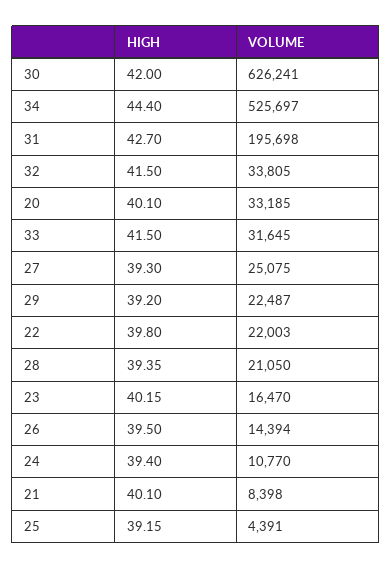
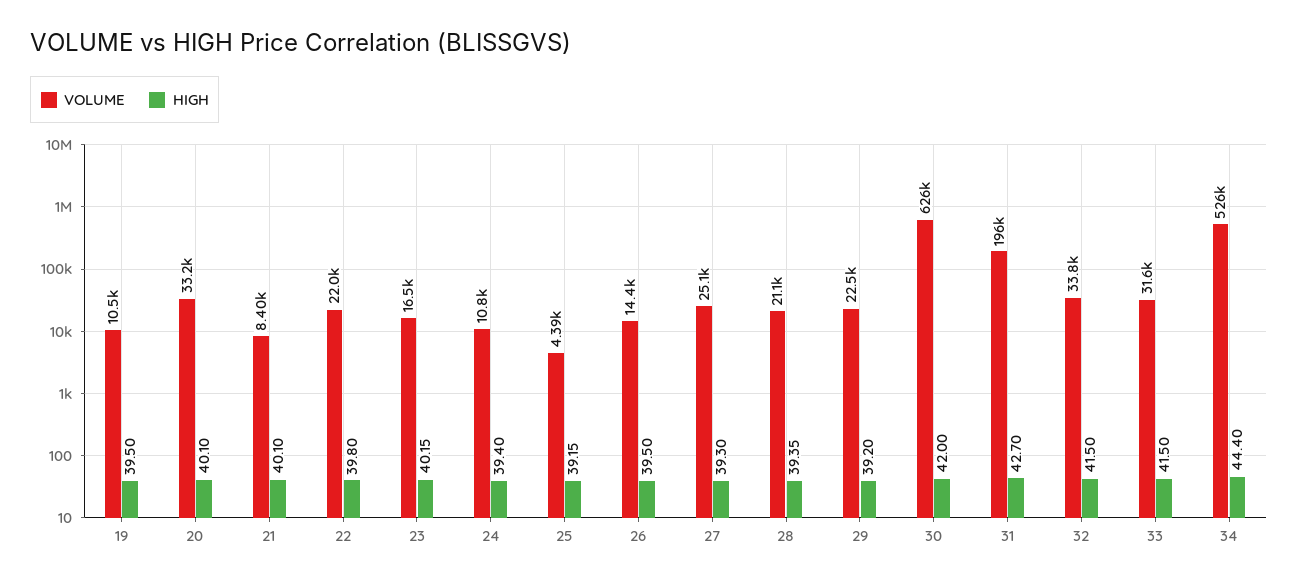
  {
    "HIGH": {
      "30": 42,
      "34": 44.4,
      "31": 42.7,
      "32": 41.5,
      "20": 40.1,
      "33": 41.5,
      "27": 39.3,
      "29": 39.2,
      "22": 39.8,
      "28": 39.35,
      "23": 40.15,
      "26": 39.5,
      "24": 39.4,
      "21": 40.1,
-     "25": 39.15
+     "25": 39.15,
+     "19": 39.5
    },
    "VOLUME": {
      "30": 626241,
      "34": 525697,
      "31": 195698,
      "32": 33805,
      "20": 33185,
      "33": 31645,
      "27": 25075,
      "29": 22487,
      "22": 22003,
      "28": 21050,
      "23": 16470,
      "26": 14394,
      "24": 10770,
      "21": 8398,
-     "25": 4391
+     "25": 4391,
+     "19": 10500
    }
  }

